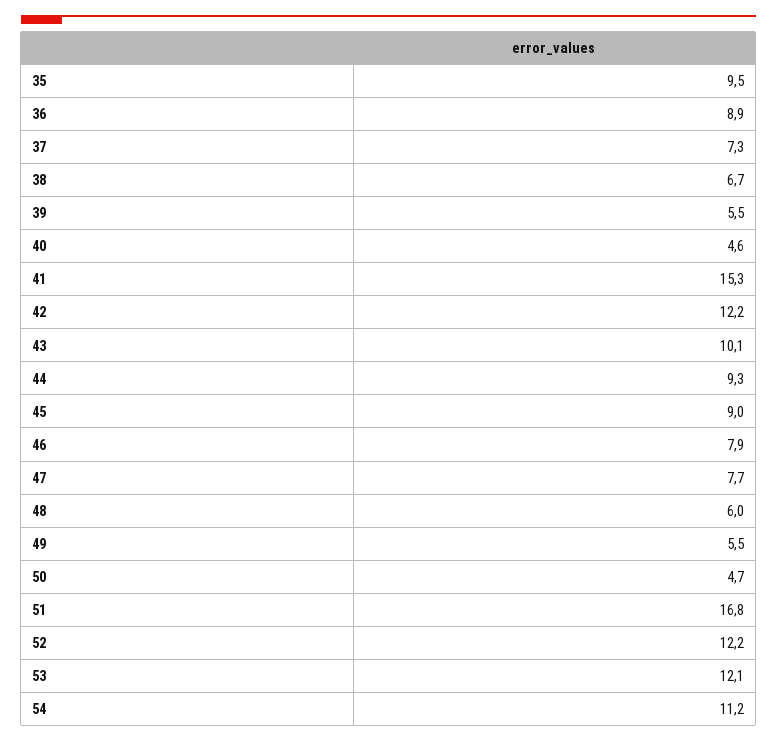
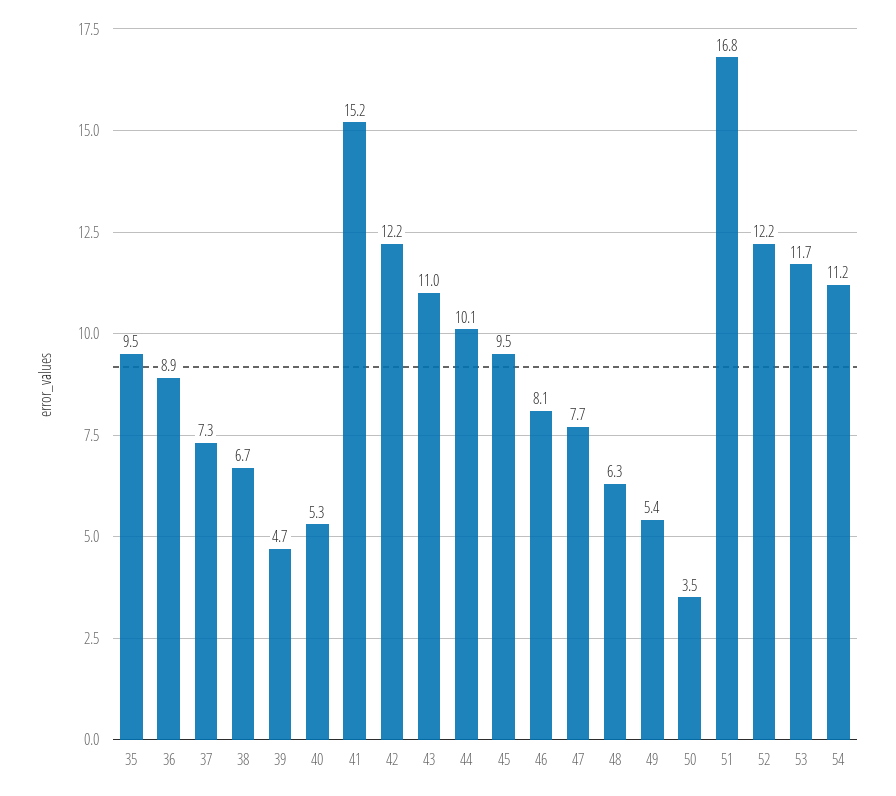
  {
    "35": 9.5,
    "36": 8.9,
    "37": 7.3,
    "38": 6.7,
-   "39": 5.5,
+   "39": 4.7,
-   "40": 4.6,
+   "40": 5.3,
-   "41": 15.3,
+   "41": 15.2,
    "42": 12.2,
-   "43": 10.1,
+   "43": 11,
-   "44": 9.3,
+   "44": 10.1,
-   "45": 9,
+   "45": 9.5,
-   "46": 7.9,
+   "46": 8.1,
    "47": 7.7,
-   "48": 6,
+   "48": 6.3,
-   "49": 5.5,
+   "49": 5.4,
-   "50": 4.7,
+   "50": 3.5,
    "51": 16.8,
    "52": 12.2,
-   "53": 12.1,
+   "53": 11.7,
    "54": 11.2
  }

